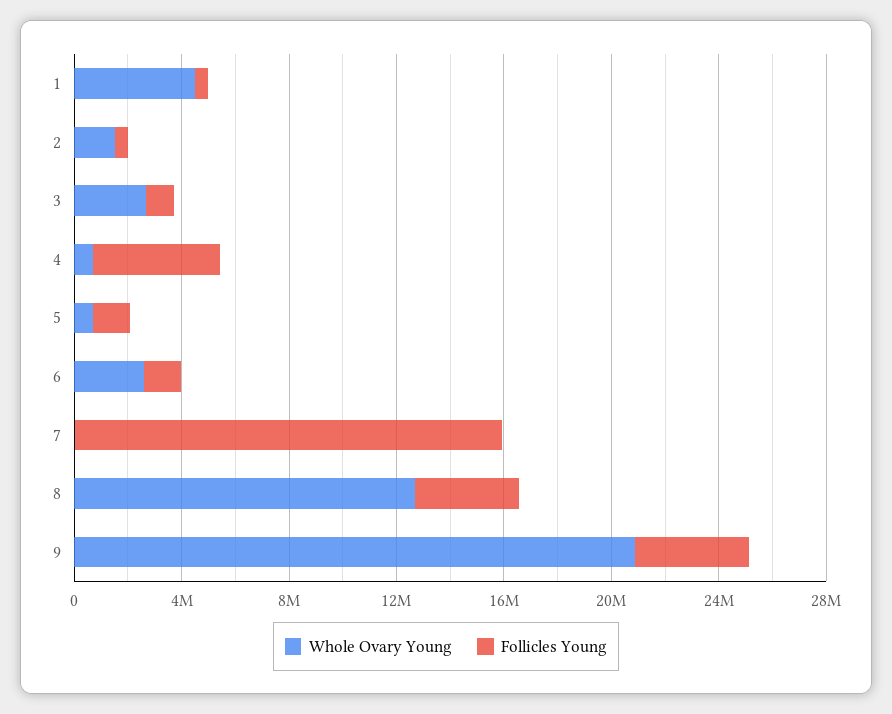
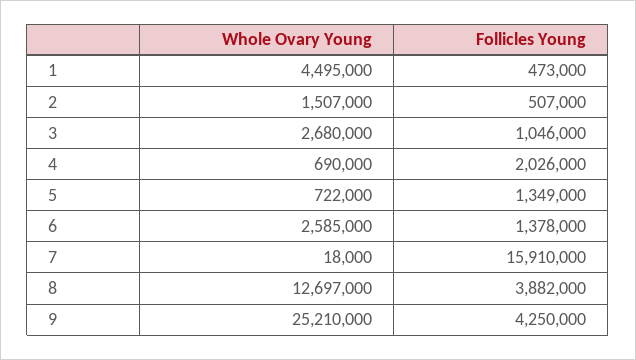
  {
    "Whole Ovary Young": {
      "1": 4495000,
      "2": 1507000,
      "3": 2680000,
      "4": 690000,
      "5": 722000,
      "6": 2585000,
      "7": 18000,
      "8": 12697000,
-     "9": 21000000
+     "9": 25210000
    },
    "Follicles Young": {
      "1": 473000,
      "2": 507000,
      "3": 1046000,
-     "4": 5000000,
+     "4": 2026000,
      "5": 1349000,
      "6": 1378000,
      "7": 15910000,
      "8": 3882000,
      "9": 4250000
    }
  }

